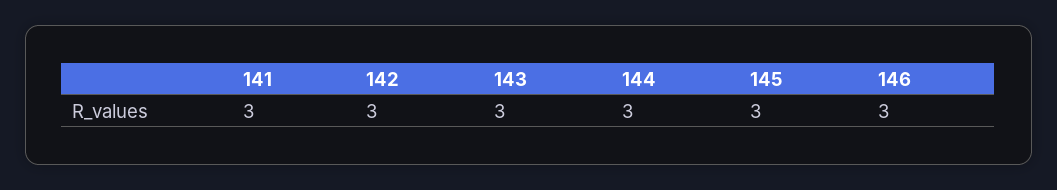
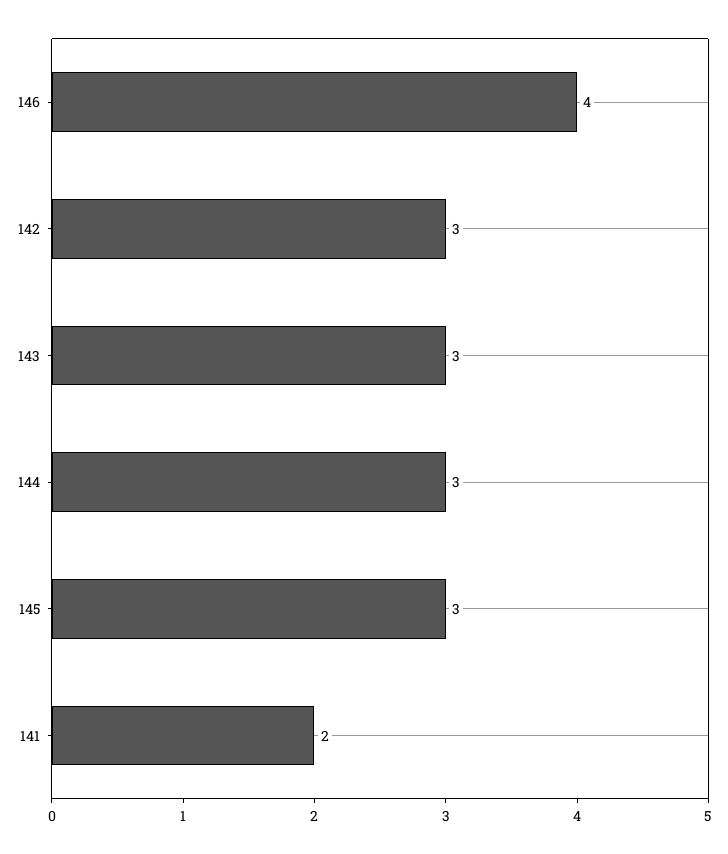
  {
-   "141": 3,
+   "141": 2,
    "142": 3,
    "143": 3,
    "144": 3,
    "145": 3,
-   "146": 3
+   "146": 4
  }

